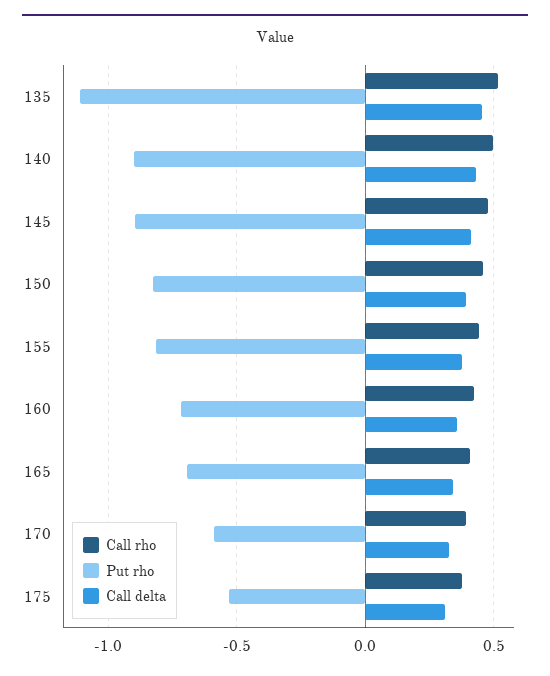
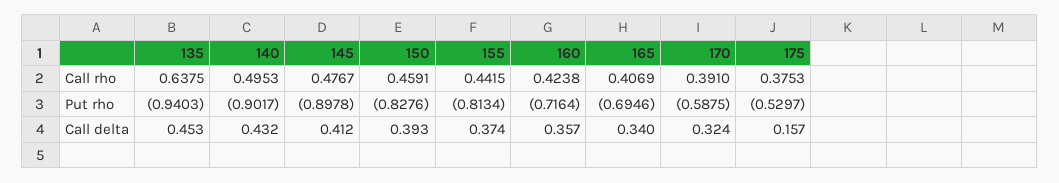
  {
    "Call rho": {
-     "135": 0.5,
+     "135": 0.6375,
      "140": 0.4953,
      "145": 0.4767,
      "150": 0.4591,
      "155": 0.4415,
      "160": 0.4238,
      "165": 0.4069,
      "170": 0.391,
      "175": 0.3753
    },
    "Put rho": {
-     "135": -1.1,
+     "135": -0.9403,
      "140": -0.9017,
      "145": -0.8978,
      "150": -0.8276,
      "155": -0.8134,
      "160": -0.7164,
      "165": -0.6946,
      "170": -0.5875,
      "175": -0.5297
    },
    "Call delta": {
      "135": 0.453,
      "140": 0.432,
      "145": 0.412,
      "150": 0.393,
      "155": 0.374,
      "160": 0.357,
      "165": 0.34,
      "170": 0.324,
-     "175": 0.3
+     "175": 0.157
    }
  }

